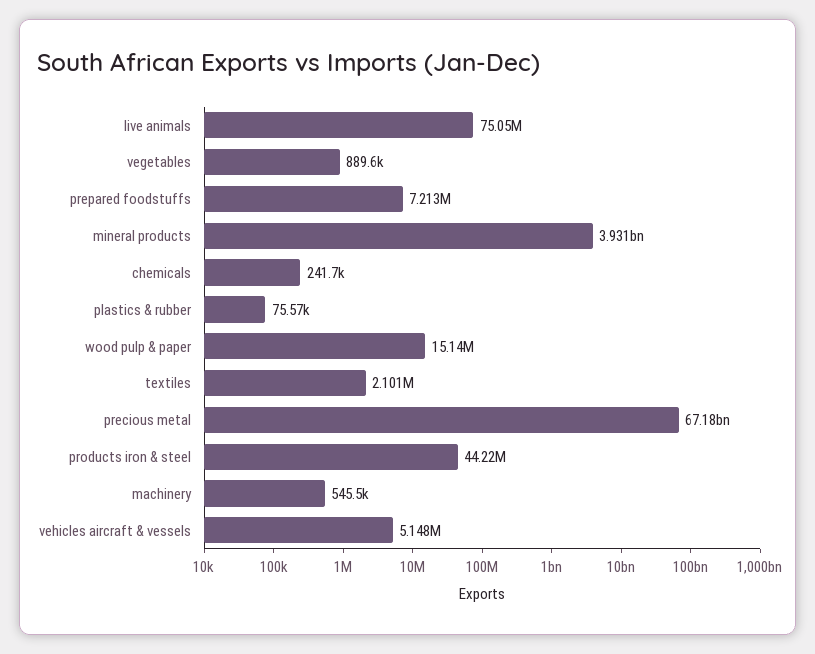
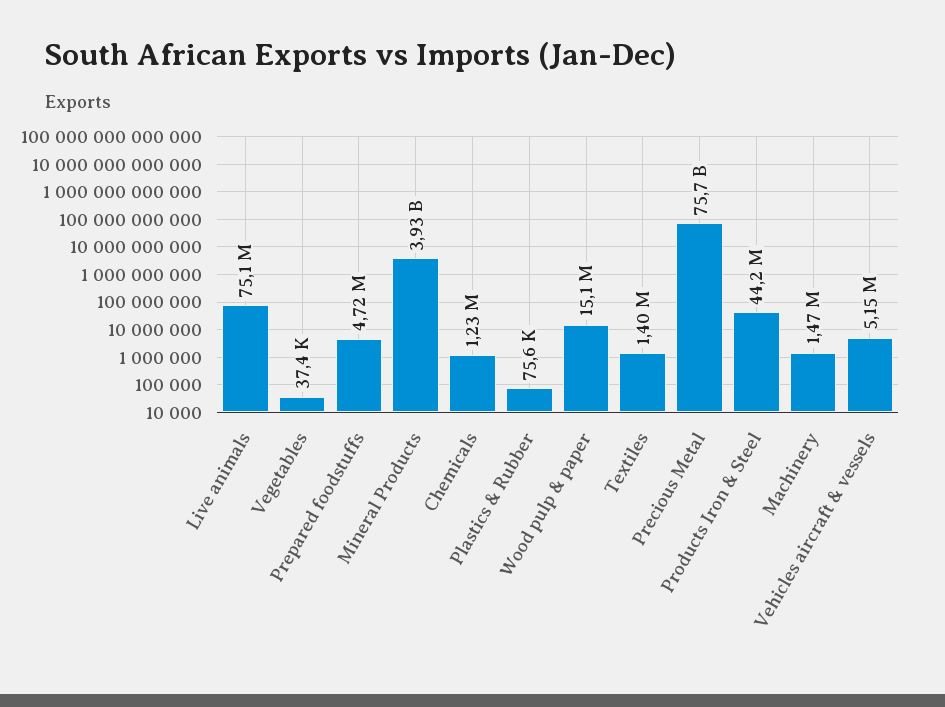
  {
    "live animals": 75050000,
-   "vegetables": 889600,
+   "vegetables": 37400,
-   "prepared foodstuffs": 7213000,
+   "prepared foodstuffs": 4720000,
    "mineral products": 3931000000,
-   "chemicals": 241700,
+   "chemicals": 1230000,
    "plastics & rubber": 75570,
    "wood pulp & paper": 15140000,
-   "textiles": 2101000,
+   "textiles": 1400000,
-   "precious metal": 67180000000,
+   "precious metal": 75700000000,
    "products iron & steel": 44220000,
-   "machinery": 545500,
+   "machinery": 1470000,
    "vehicles aircraft & vessels": 5148000
  }

